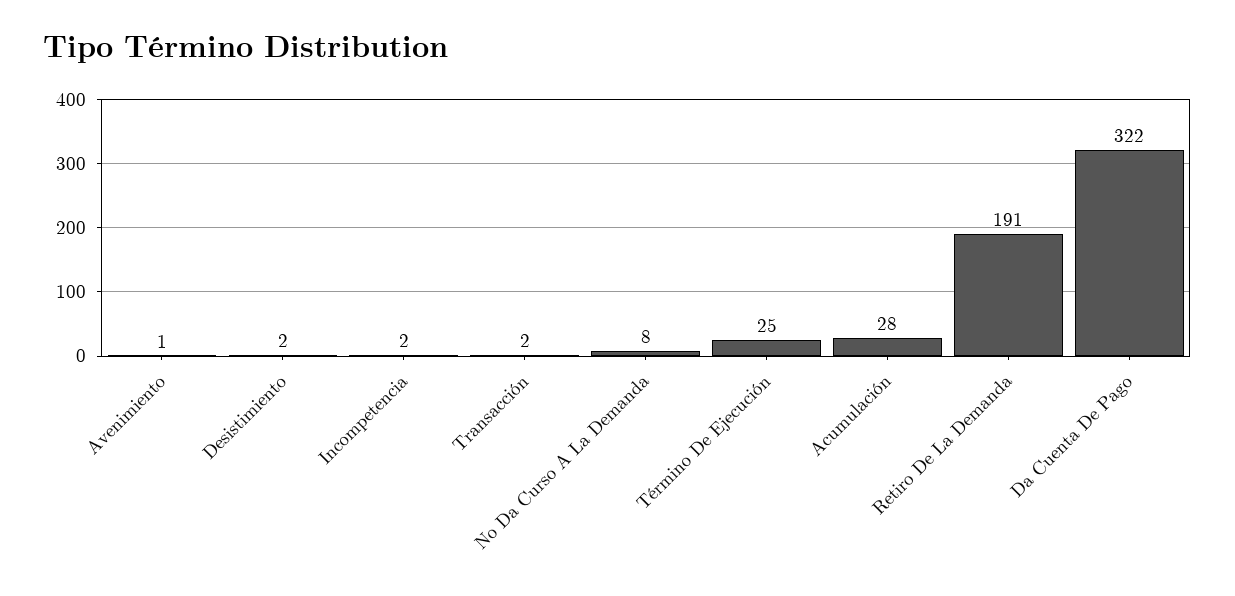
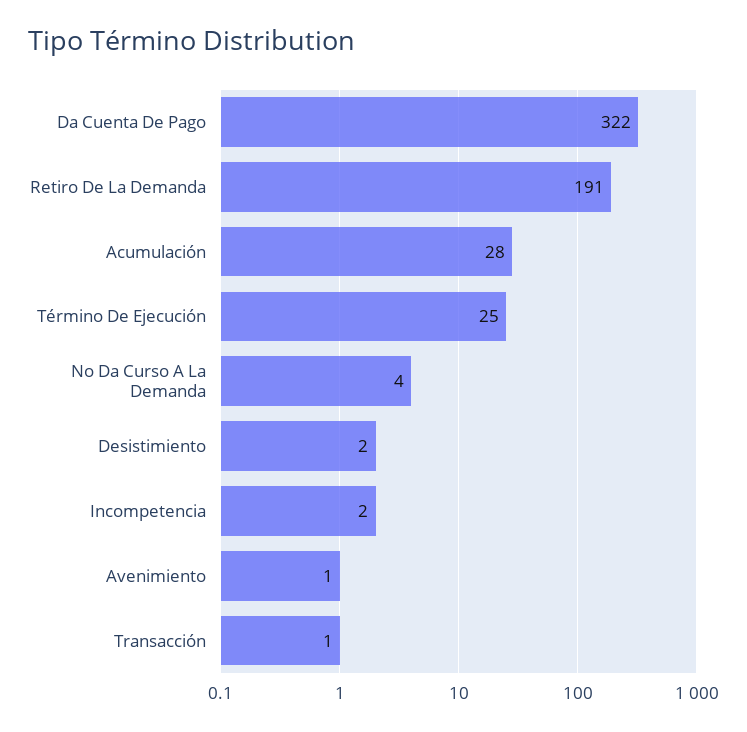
  {
    "Avenimiento": 1,
    "Desistimiento": 2,
    "Incompetencia": 2,
-   "Transacción": 2,
+   "Transacción": 1,
-   "No Da Curso A La Demanda": 8,
+   "No Da Curso A La Demanda": 4,
    "Término De Ejecución": 25,
    "Acumulación": 28,
    "Retiro De La Demanda": 191,
    "Da Cuenta De Pago": 322
  }

